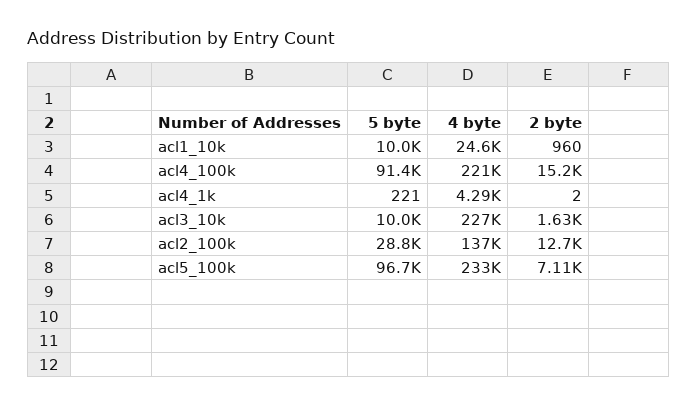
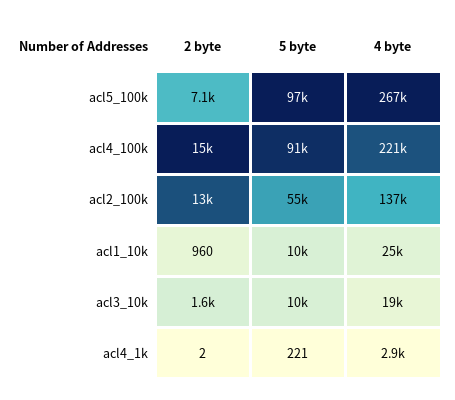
  {
    "5 byte": {
      "acl1_10k": 10000,
      "acl4_100k": 91400,
      "acl4_1k": 221,
      "acl3_10k": 10000,
-     "acl2_100k": 28800,
+     "acl2_100k": 55000,
      "acl5_100k": 96700
    },
    "4 byte": {
      "acl1_10k": 24600,
      "acl4_100k": 221000,
-     "acl4_1k": 4290,
+     "acl4_1k": 2900,
-     "acl3_10k": 227000,
+     "acl3_10k": 19000,
      "acl2_100k": 137000,
-     "acl5_100k": 233000
+     "acl5_100k": 267000
    },
    "2 byte": {
      "acl1_10k": 960,
      "acl4_100k": 15200,
      "acl4_1k": 2,
      "acl3_10k": 1630,
      "acl2_100k": 12700,
      "acl5_100k": 7110
    }
  }

